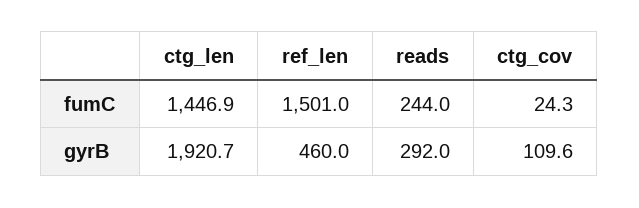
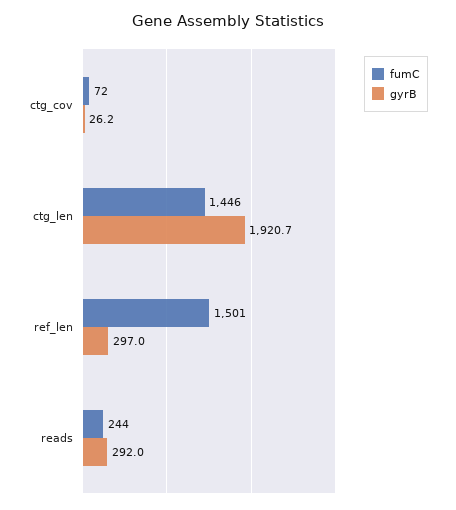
  {
    "fumC": {
-     "ctg_len": 1446.9,
+     "ctg_len": 1446,
      "ref_len": 1501,
      "reads": 244,
-     "ctg_cov": 24.3
+     "ctg_cov": 72
    },
    "gyrB": {
      "ctg_len": 1920.7,
-     "ref_len": 460,
+     "ref_len": 297,
      "reads": 292,
-     "ctg_cov": 109.6
+     "ctg_cov": 26.2
    }
  }

